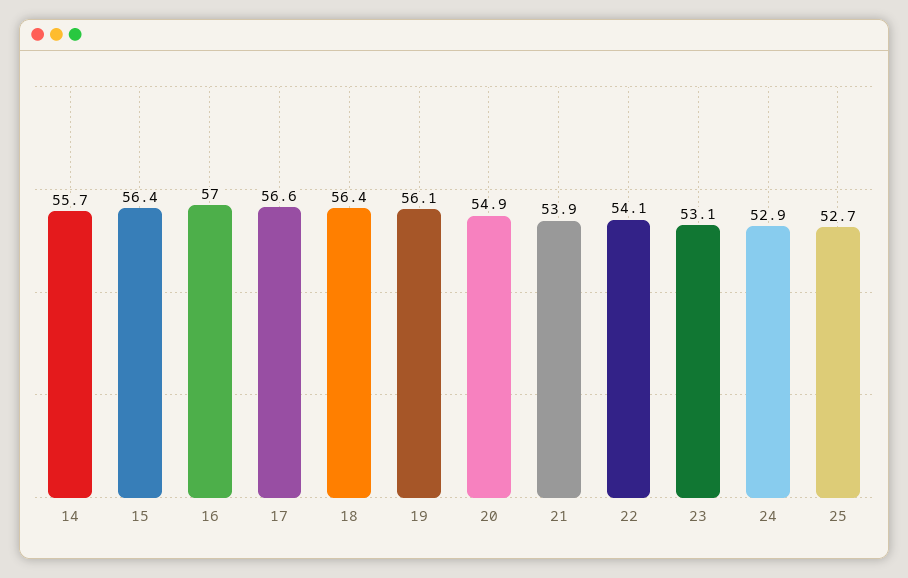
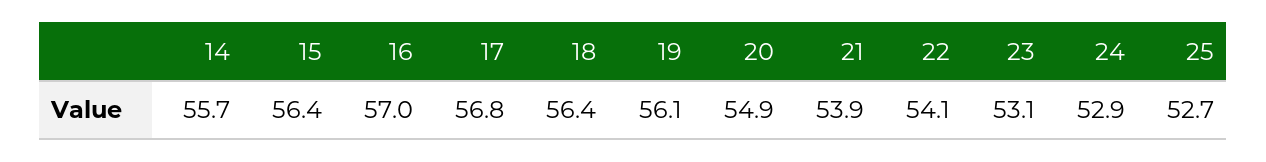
  {
    "14": 55.7,
    "15": 56.4,
    "16": 57,
-   "17": 56.6,
+   "17": 56.8,
    "18": 56.4,
    "19": 56.1,
    "20": 54.9,
    "21": 53.9,
    "22": 54.1,
    "23": 53.1,
    "24": 52.9,
    "25": 52.7
  }

